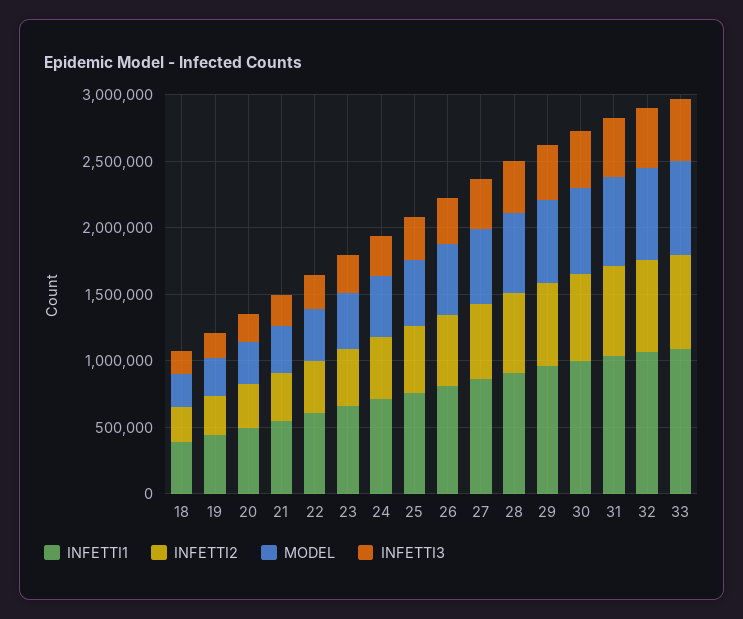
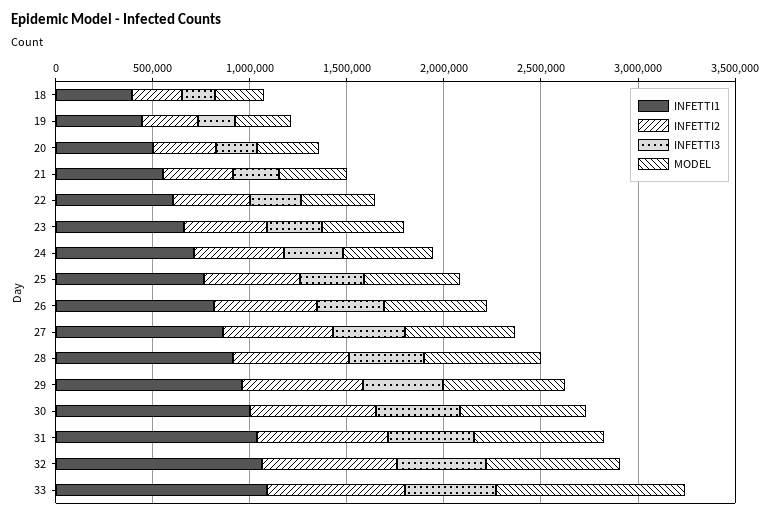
  {
    "INFETTI1": {
      "18": 400000,
      "19": 400000,
      "20": 500000,
      "21": 600000,
      "22": 600000,
      "23": 700000,
      "24": 700000,
      "25": 800000,
      "26": 800000,
      "27": 900000,
      "28": 900000,
      "29": 1000000,
      "30": 1000000,
      "31": 1000000,
      "32": 1100000,
      "33": 1100000
    },
    "INFETTI2": {
      "18": 300000,
      "19": 300000,
      "20": 300000,
      "21": 400000,
      "22": 400000,
      "23": 400000,
      "24": 500000,
      "25": 500000,
      "26": 500000,
      "27": 600000,
      "28": 600000,
      "29": 600000,
      "30": 700000,
      "31": 700000,
      "32": 700000,
      "33": 700000
    },
    "MODEL": {
      "18": 300000,
      "19": 300000,
      "20": 300000,
      "21": 400000,
      "22": 400000,
      "23": 400000,
      "24": 500000,
      "25": 500000,
      "26": 500000,
      "27": 600000,
      "28": 600000,
      "29": 600000,
      "30": 700000,
      "31": 700000,
      "32": 700000,
-     "33": 700000
+     "33": 1000000
    },
    "INFETTI3": {
      "18": 200000,
      "19": 200000,
      "20": 200000,
      "21": 200000,
      "22": 300000,
      "23": 300000,
      "24": 300000,
      "25": 300000,
      "26": 300000,
      "27": 400000,
      "28": 400000,
      "29": 400000,
      "30": 400000,
      "31": 400000,
      "32": 500000,
      "33": 500000
    }
  }

